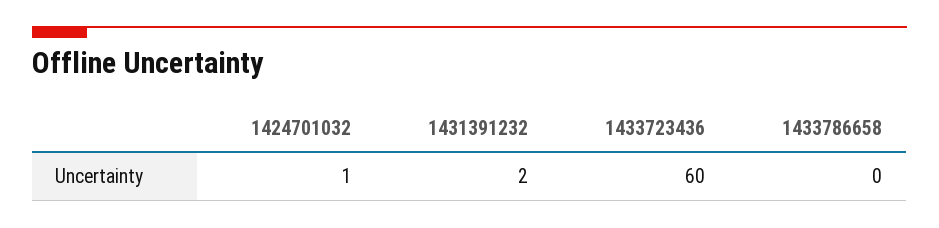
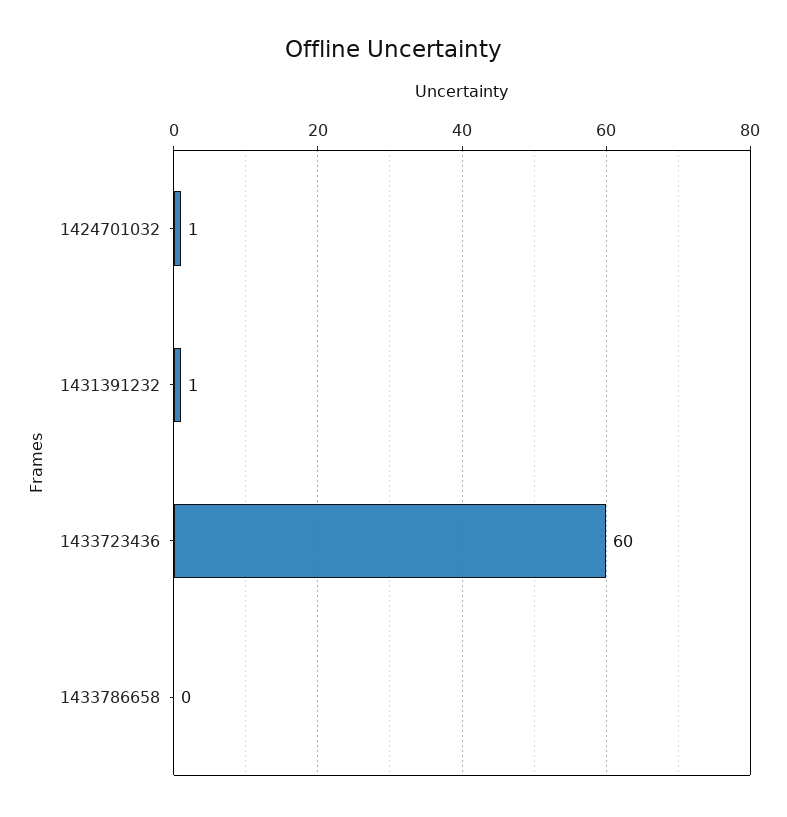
  {
    "1424701032": 1,
-   "1431391232": 2,
+   "1431391232": 1,
    "1433723436": 60,
    "1433786658": 0
  }

